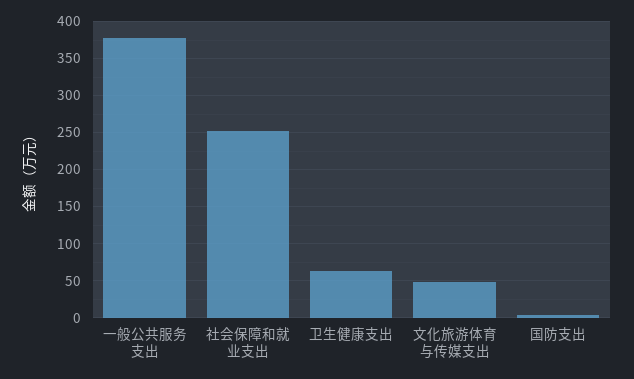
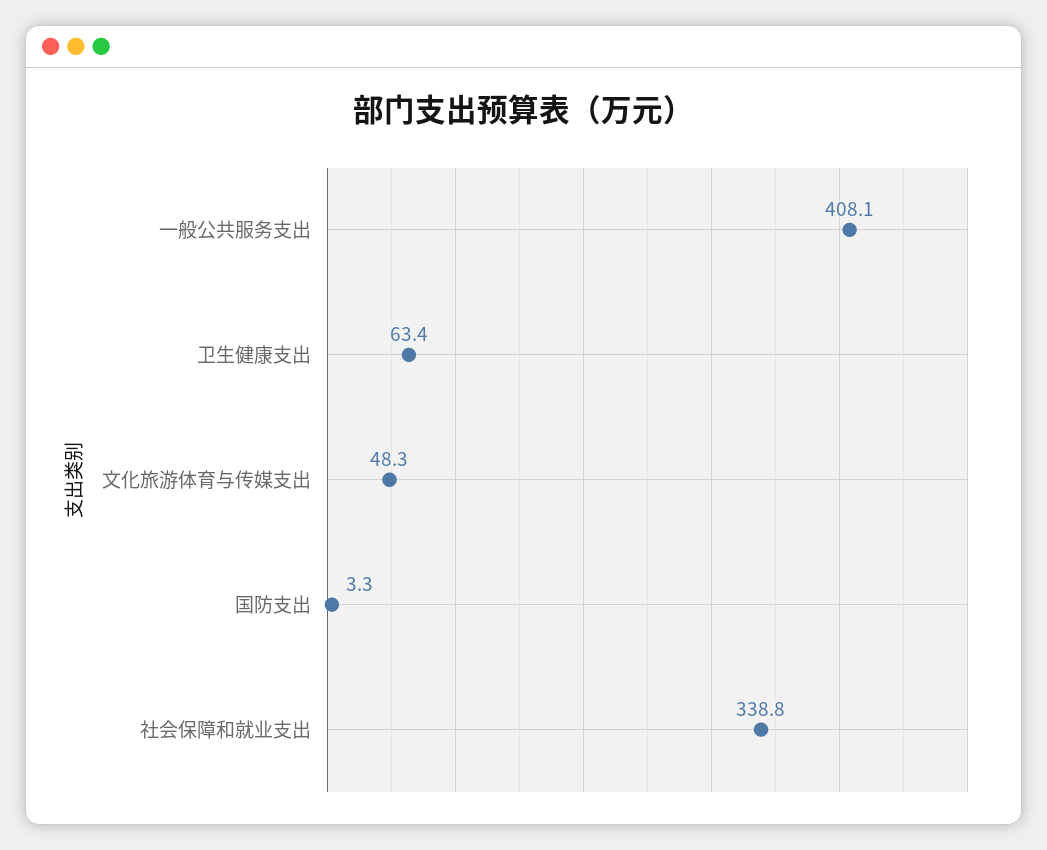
  {
-   "一般公共服务支出": 380,
+   "一般公共服务支出": 408.1,
-   "社会保障和就业支出": 250,
+   "社会保障和就业支出": 338.8,
    "卫生健康支出": 63.4,
    "文化旅游体育与传媒支出": 48.3,
    "国防支出": 3.3
  }

